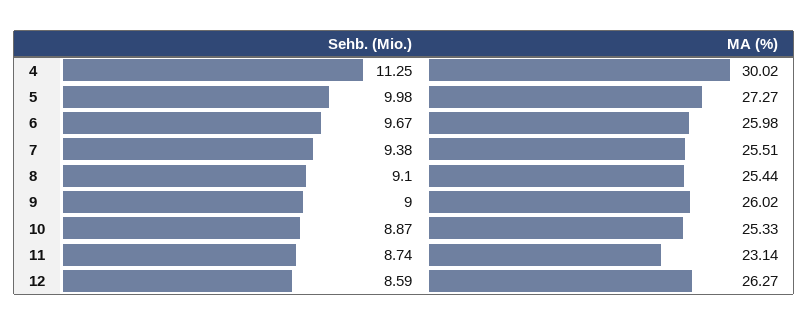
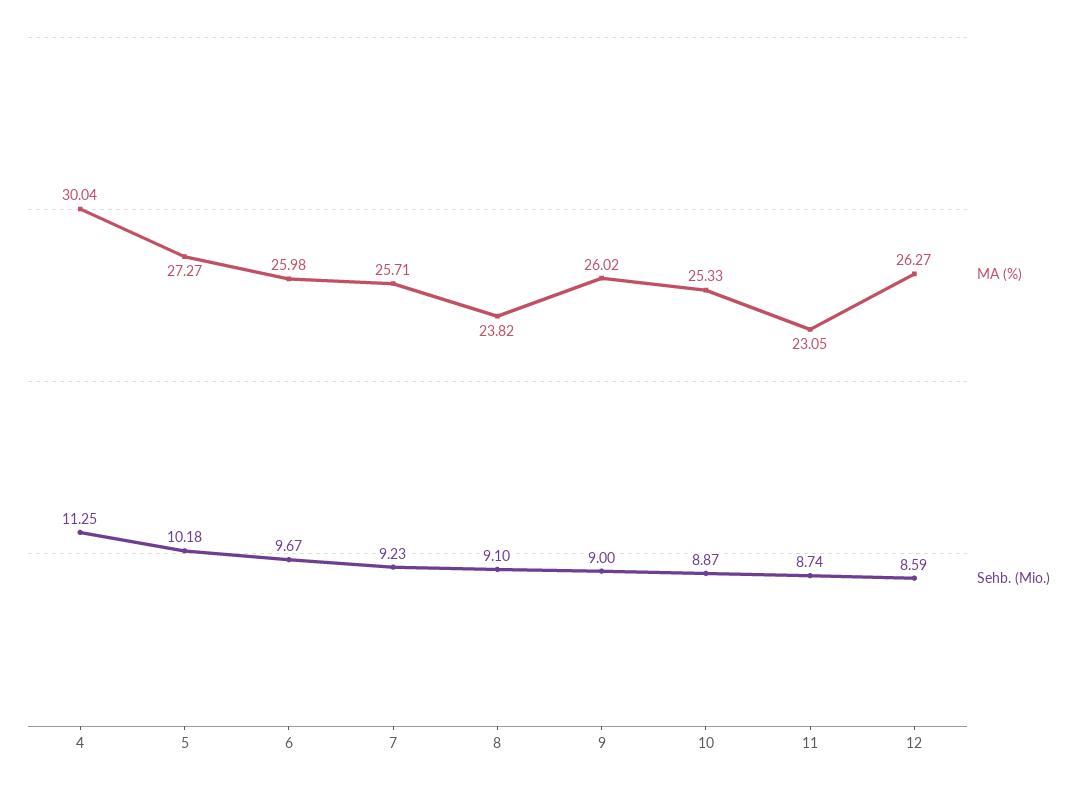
  {
    "Sehb. (Mio.)": {
      "4": 11.25,
-     "5": 9.98,
+     "5": 10.18,
      "6": 9.67,
-     "7": 9.38,
+     "7": 9.23,
      "8": 9.1,
      "9": 9,
      "10": 8.87,
      "11": 8.74,
      "12": 8.59
    },
    "MA (%)": {
-     "4": 30.02,
+     "4": 30.04,
      "5": 27.27,
      "6": 25.98,
-     "7": 25.51,
+     "7": 25.71,
-     "8": 25.44,
+     "8": 23.82,
      "9": 26.02,
      "10": 25.33,
-     "11": 23.14,
+     "11": 23.05,
      "12": 26.27
    }
  }

